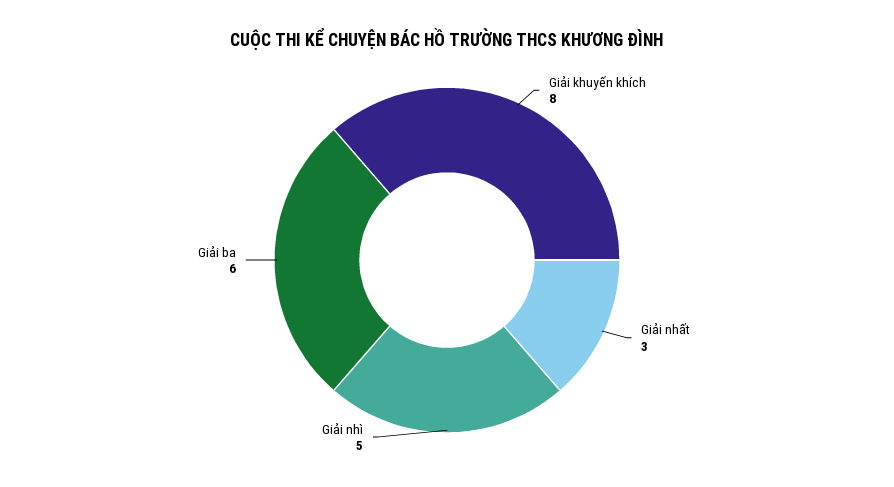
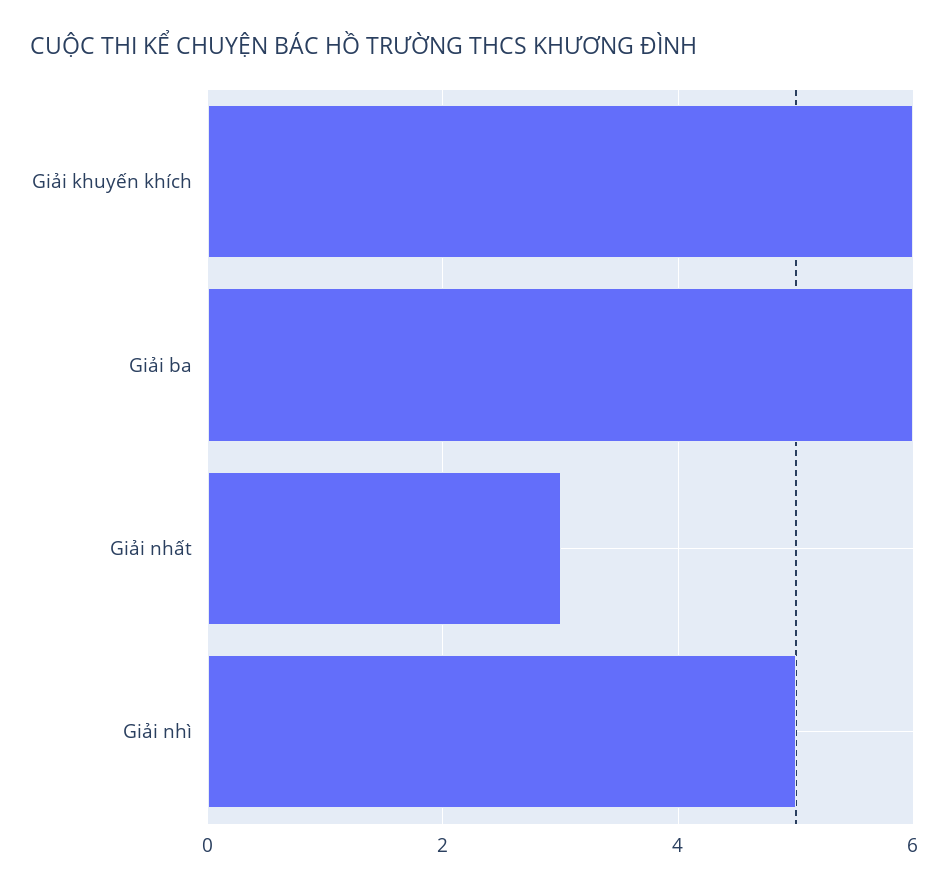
  {
-   "Giải khuyến khích": 8,
+   "Giải khuyến khích": 6,
    "Giải nhất": 3,
    "Giải nhì": 5,
    "Giải ba": 6
  }

